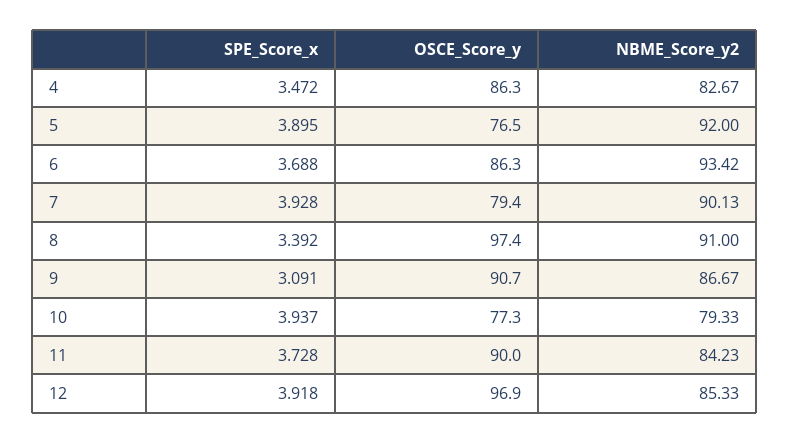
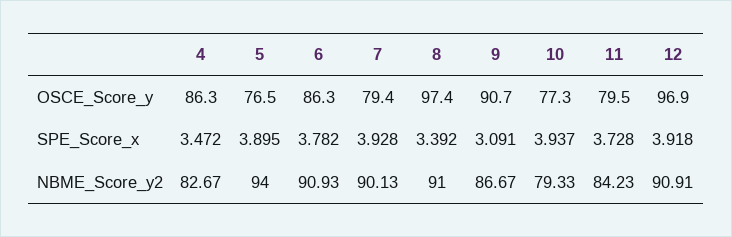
  {
    "SPE_Score_x": {
      "4": 3.472,
      "5": 3.895,
-     "6": 3.688,
+     "6": 3.782,
      "7": 3.928,
      "8": 3.392,
      "9": 3.091,
      "10": 3.937,
      "11": 3.728,
      "12": 3.918
    },
    "OSCE_Score_y": {
      "4": 86.3,
      "5": 76.5,
      "6": 86.3,
      "7": 79.4,
      "8": 97.4,
      "9": 90.7,
      "10": 77.3,
-     "11": 90,
+     "11": 79.5,
      "12": 96.9
    },
    "NBME_Score_y2": {
      "4": 82.67,
-     "5": 92,
+     "5": 94,
-     "6": 93.42,
+     "6": 90.93,
      "7": 90.13,
      "8": 91,
      "9": 86.67,
      "10": 79.33,
      "11": 84.23,
-     "12": 85.33
+     "12": 90.91
    }
  }

